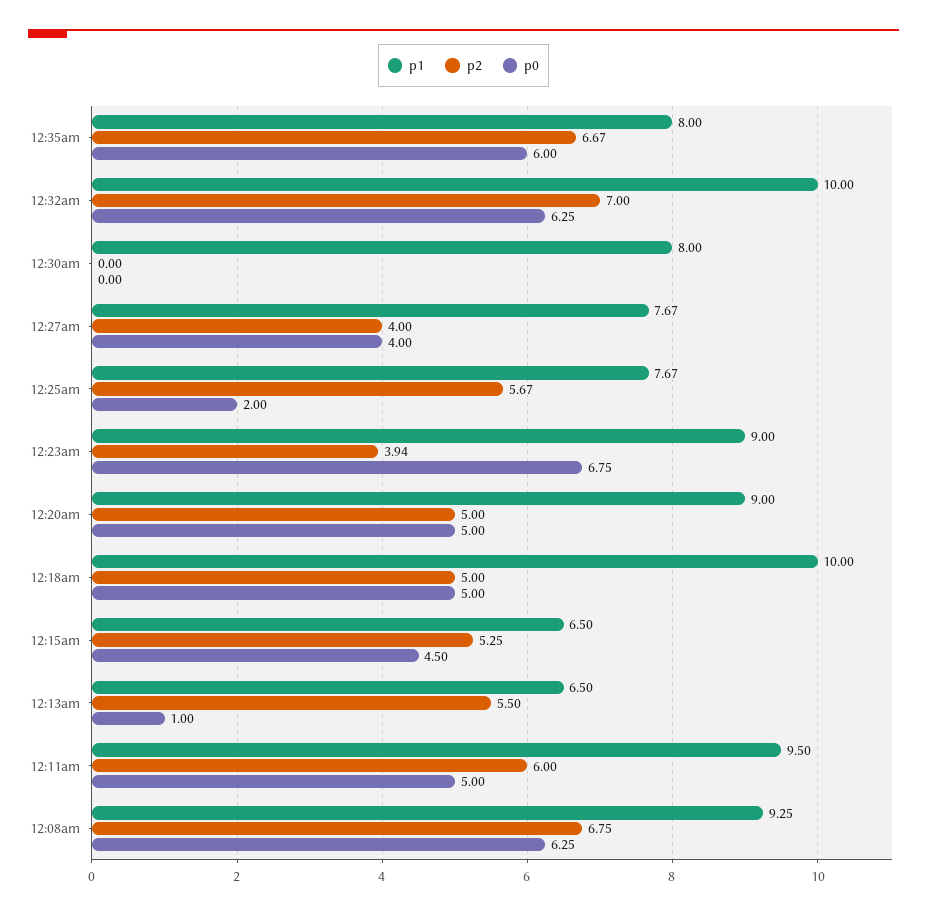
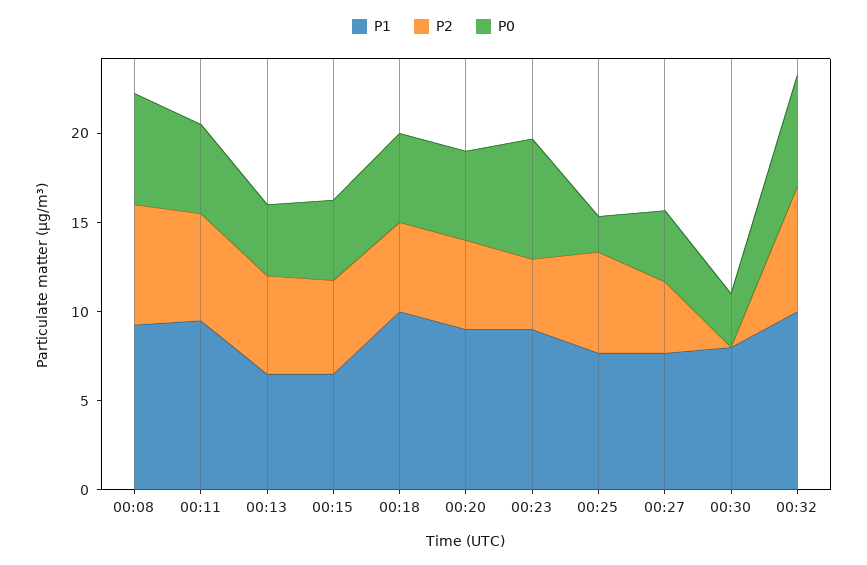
  {
    "p1": {
-     "12:35am": 8,
      "12:32am": 10,
      "12:30am": 8,
      "12:27am": 7.67,
      "12:25am": 7.67,
      "12:23am": 9,
      "12:20am": 9,
      "12:18am": 10,
      "12:15am": 6.5,
      "12:13am": 6.5,
      "12:11am": 9.5,
      "12:08am": 9.25
    },
    "p2": {
-     "12:35am": 6.67,
      "12:32am": 7,
      "12:30am": 0,
      "12:27am": 4,
      "12:25am": 5.67,
      "12:23am": 3.94,
      "12:20am": 5,
      "12:18am": 5,
      "12:15am": 5.25,
      "12:13am": 5.5,
      "12:11am": 6,
      "12:08am": 6.75
    },
    "p0": {
-     "12:35am": 6,
      "12:32am": 6.25,
-     "12:30am": 0,
+     "12:30am": 3,
      "12:27am": 4,
      "12:25am": 2,
      "12:23am": 6.75,
      "12:20am": 5,
      "12:18am": 5,
      "12:15am": 4.5,
-     "12:13am": 1,
+     "12:13am": 4,
      "12:11am": 5,
      "12:08am": 6.25
    }
  }

